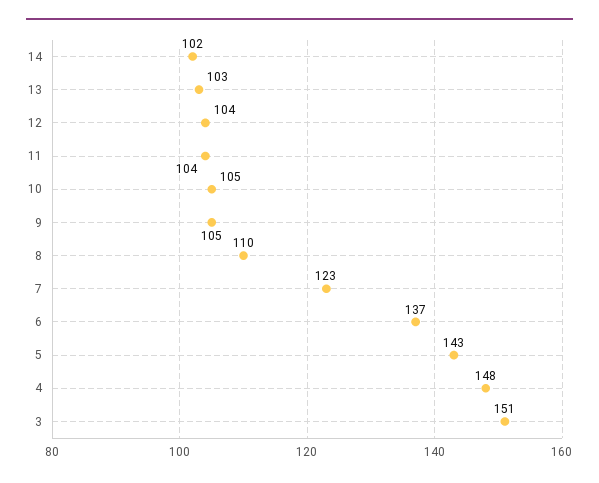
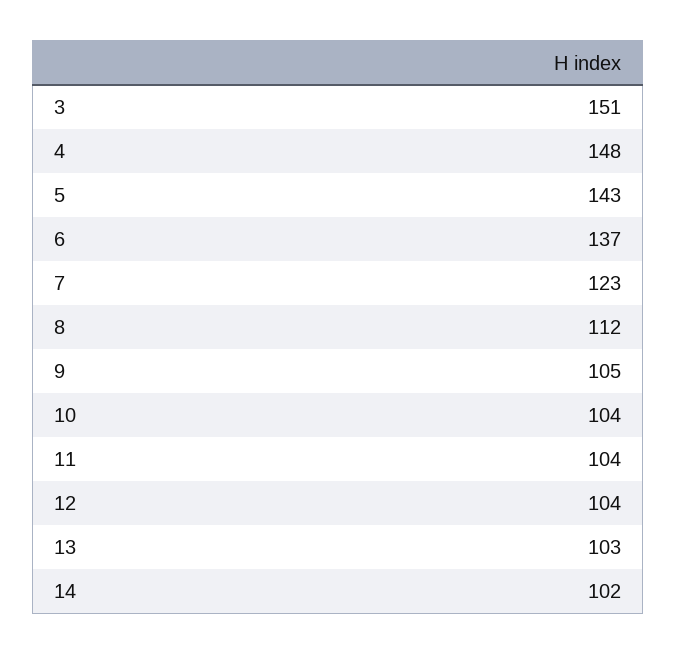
  {
    "14": 102,
    "13": 103,
    "12": 104,
    "11": 104,
-   "10": 105,
+   "10": 104,
    "9": 105,
-   "8": 110,
+   "8": 112,
    "7": 123,
    "6": 137,
    "5": 143,
    "4": 148,
    "3": 151
  }

